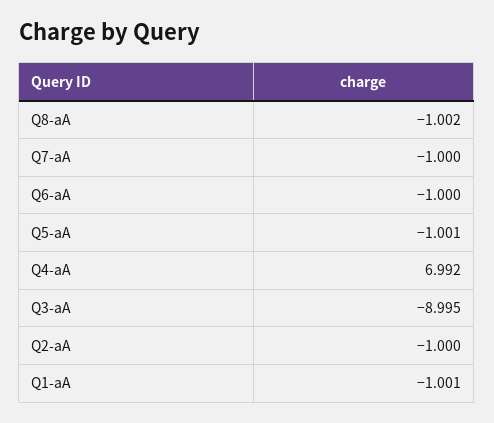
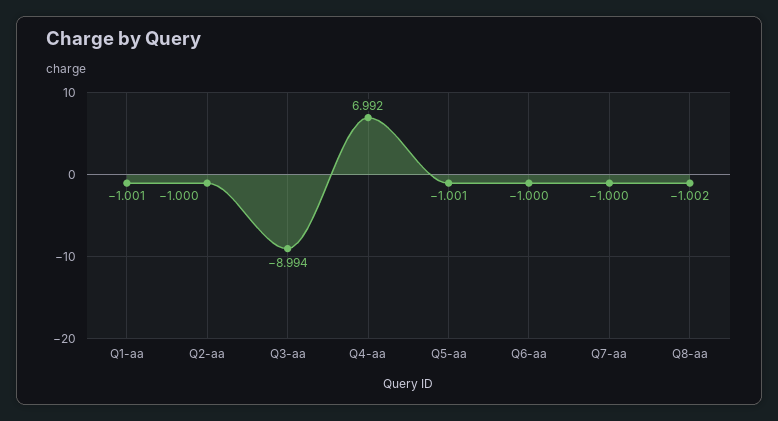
  {
    "Q8-aA": -1.002,
    "Q7-aA": -1,
    "Q6-aA": -1,
    "Q5-aA": -1.001,
    "Q4-aA": 6.992,
-   "Q3-aA": -8.995,
+   "Q3-aA": -8.994,
    "Q2-aA": -1,
    "Q1-aA": -1.001
  }

